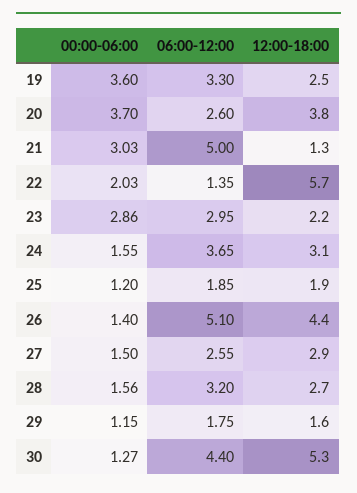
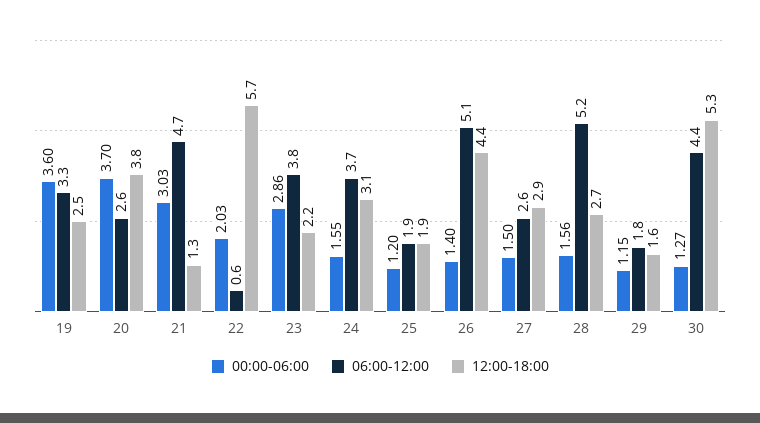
  {
    "00:00-06:00": {
      "19": 3.6,
      "20": 3.7,
      "21": 3.03,
      "22": 2.03,
      "23": 2.86,
      "24": 1.55,
      "25": 1.2,
      "26": 1.4,
      "27": 1.5,
      "28": 1.56,
      "29": 1.15,
      "30": 1.27
    },
    "06:00-12:00": {
      "19": 3.3,
      "20": 2.6,
-     "21": 5,
+     "21": 4.7,
-     "22": 1.35,
+     "22": 0.6,
-     "23": 2.95,
+     "23": 3.8,
      "24": 3.65,
      "25": 1.85,
      "26": 5.1,
      "27": 2.55,
-     "28": 3.2,
+     "28": 5.2,
      "29": 1.75,
      "30": 4.4
    },
    "12:00-18:00": {
      "19": 2.5,
      "20": 3.8,
      "21": 1.3,
      "22": 5.7,
      "23": 2.2,
      "24": 3.1,
      "25": 1.9,
      "26": 4.4,
      "27": 2.9,
      "28": 2.7,
      "29": 1.6,
      "30": 5.3
    }
  }

